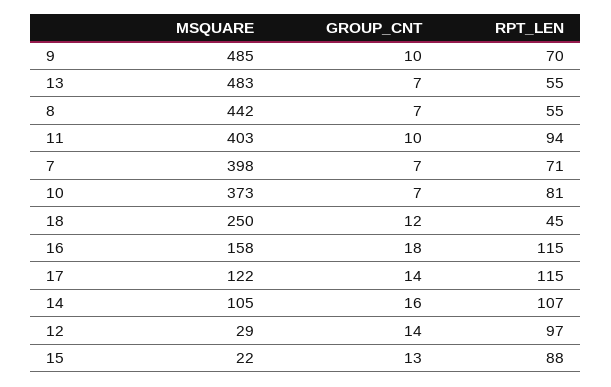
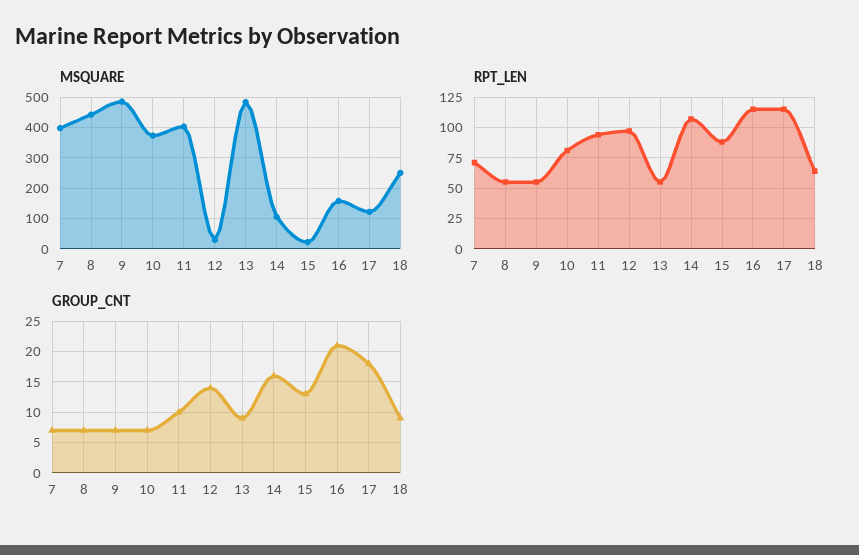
  {
    "MSQUARE": {
      "9": 485,
      "13": 483,
      "8": 442,
      "11": 403,
      "7": 398,
      "10": 373,
      "18": 250,
      "16": 158,
      "17": 122,
      "14": 105,
      "12": 29,
      "15": 22
    },
    "GROUP_CNT": {
-     "9": 10,
+     "9": 7,
-     "13": 7,
+     "13": 9,
      "8": 7,
      "11": 10,
      "7": 7,
      "10": 7,
-     "18": 12,
+     "18": 9,
-     "16": 18,
+     "16": 21,
-     "17": 14,
+     "17": 18,
      "14": 16,
      "12": 14,
      "15": 13
    },
    "RPT_LEN": {
-     "9": 70,
+     "9": 55,
      "13": 55,
      "8": 55,
      "11": 94,
      "7": 71,
      "10": 81,
-     "18": 45,
+     "18": 65,
      "16": 115,
      "17": 115,
      "14": 107,
      "12": 97,
      "15": 88
    }
  }

